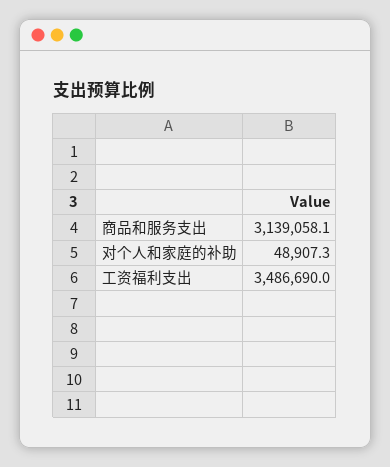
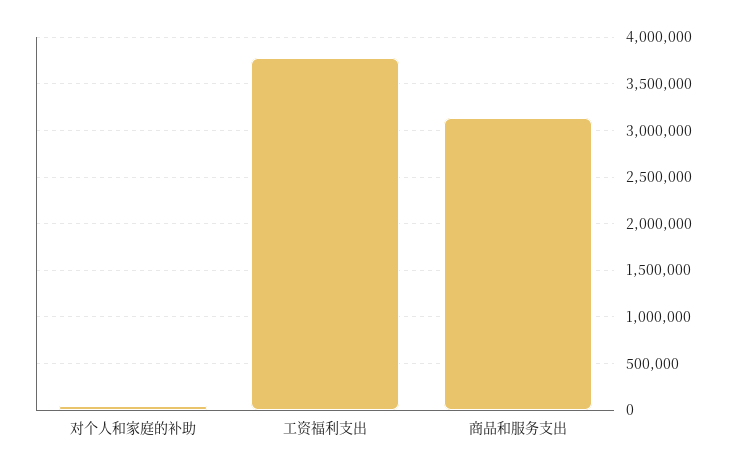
  {
    "商品和服务支出": 3139058.1,
    "对个人和家庭的补助": 48907.3,
-   "工资福利支出": 3486690
+   "工资福利支出": 3800000
  }

